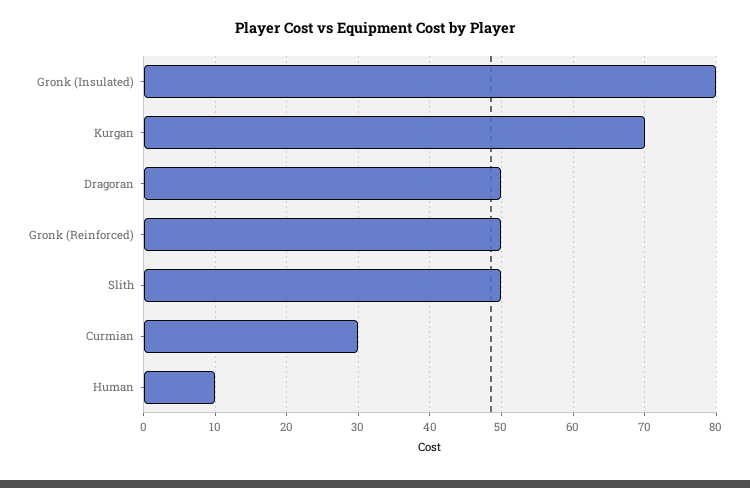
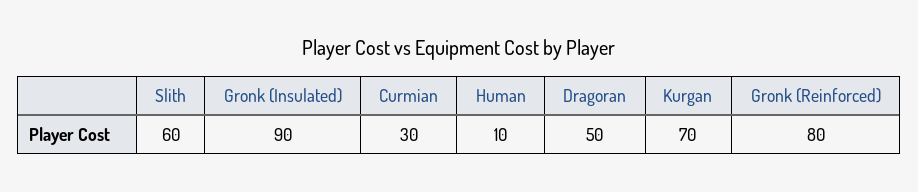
  {
-   "Gronk (Insulated)": 80,
+   "Gronk (Insulated)": 90,
    "Kurgan": 70,
    "Dragoran": 50,
-   "Gronk (Reinforced)": 50,
+   "Gronk (Reinforced)": 80,
-   "Slith": 50,
+   "Slith": 60,
    "Curmian": 30,
    "Human": 10
  }

